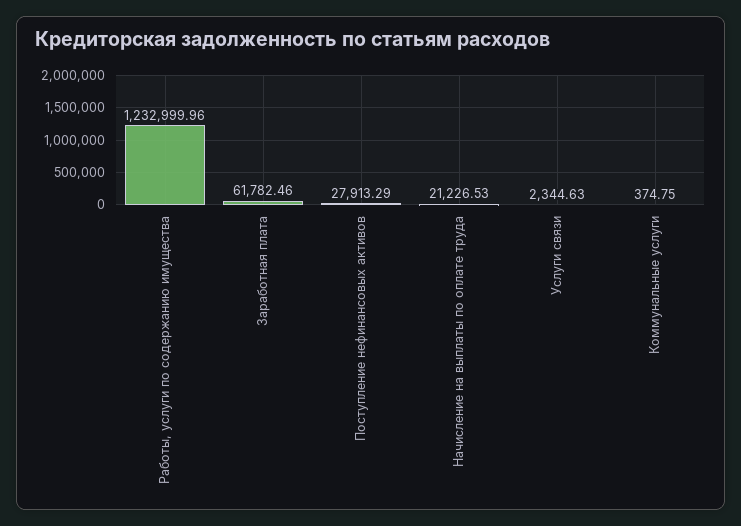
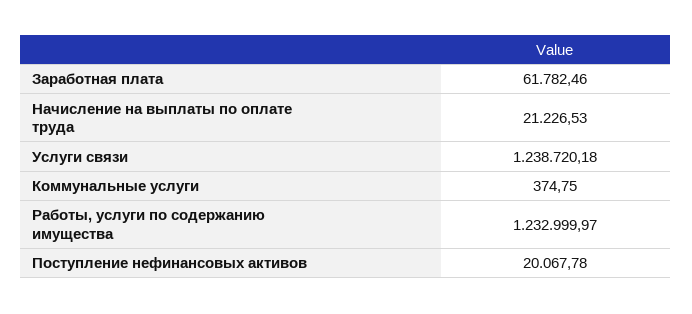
  {
-   "Работы, услуги по содержанию имущества": 1232999.96,
+   "Работы, услуги по содержанию имущества": 1232999.97,
    "Заработная плата": 61782.46,
-   "Поступление нефинансовых активов": 27913.29,
+   "Поступление нефинансовых активов": 20067.78,
    "Начисление на выплаты по оплате труда": 21226.53,
-   "Услуги связи": 2344.63,
+   "Услуги связи": 1238720.18,
    "Коммунальные услуги": 374.75
  }

